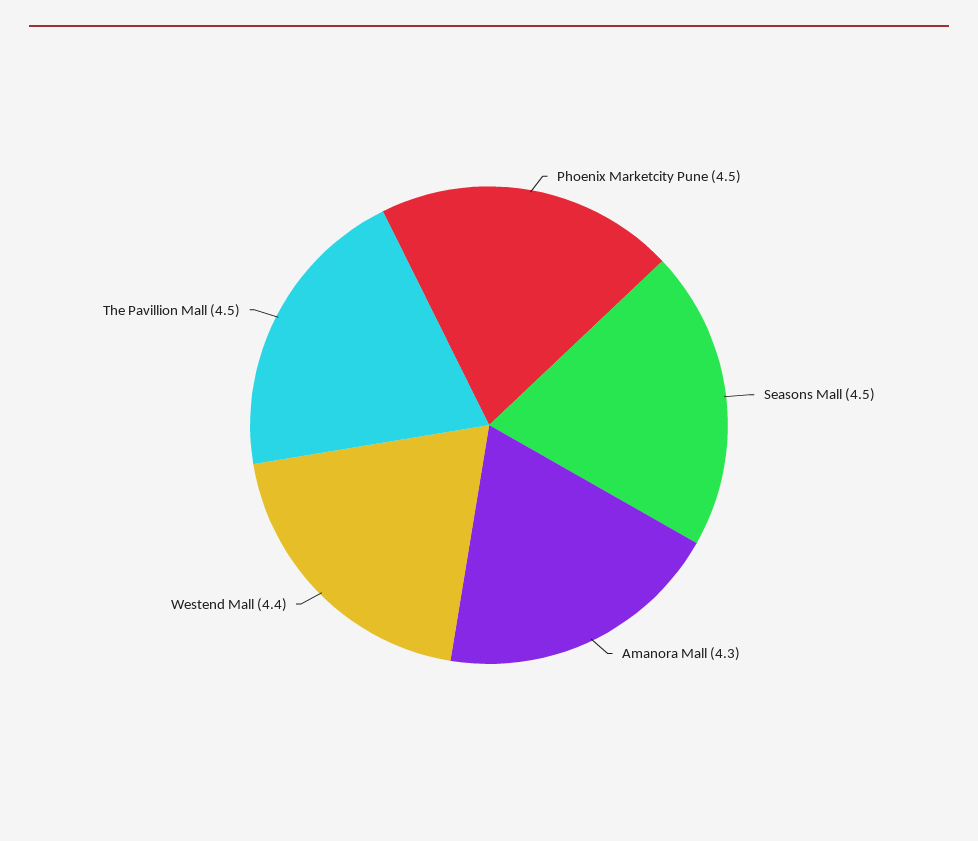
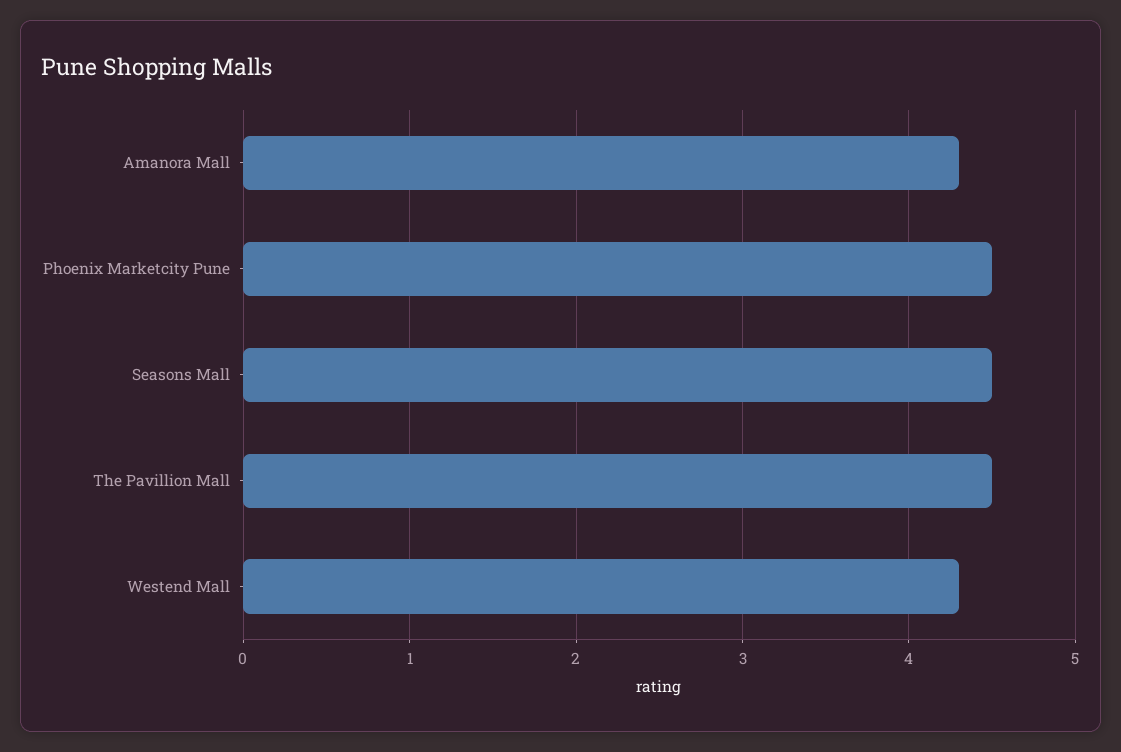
  {
    "Phoenix Marketcity Pune": 4.5,
    "Seasons Mall": 4.5,
    "Amanora Mall": 4.3,
-   "Westend Mall": 4.4,
+   "Westend Mall": 4.3,
    "The Pavillion Mall": 4.5
  }

